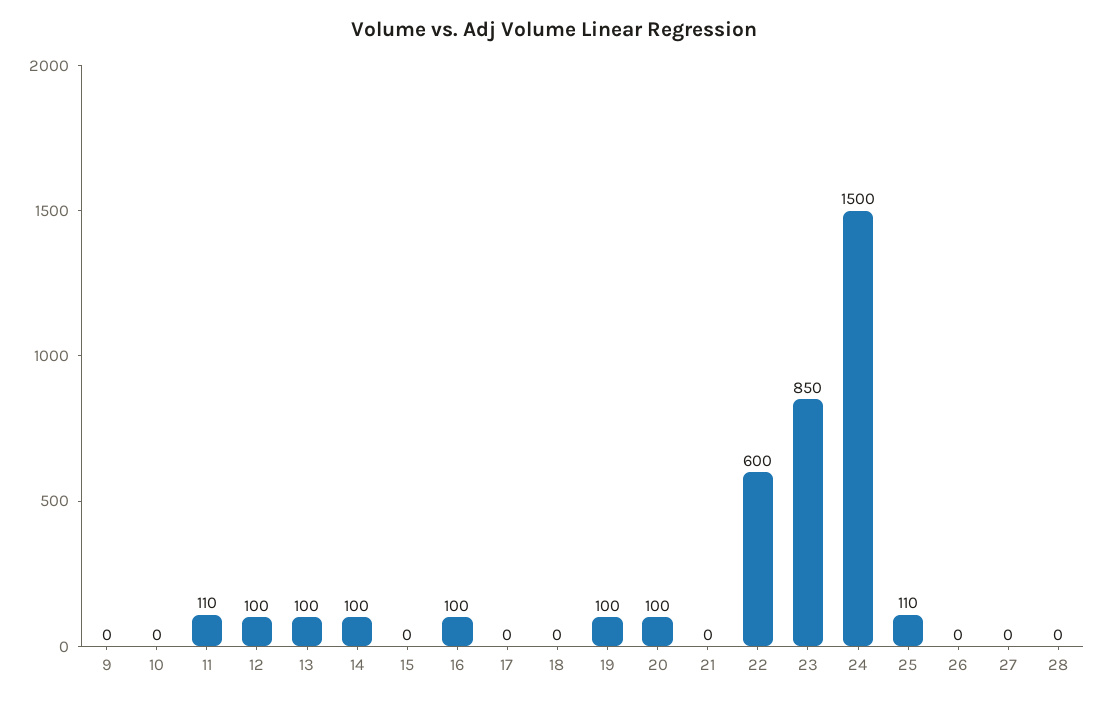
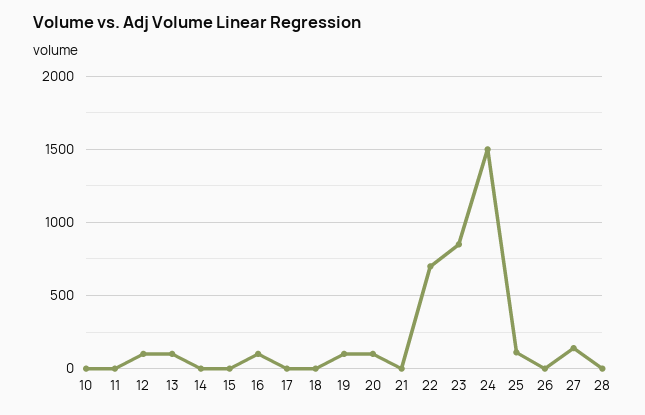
  {
-   "9": 0,
    "10": 0,
-   "11": 110,
+   "11": 0,
    "12": 100,
    "13": 100,
-   "14": 100,
+   "14": 0,
    "15": 0,
    "16": 100,
    "17": 0,
    "18": 0,
    "19": 100,
    "20": 100,
    "21": 0,
-   "22": 600,
+   "22": 700,
    "23": 850,
    "24": 1500,
    "25": 110,
    "26": 0,
-   "27": 0,
+   "27": 150,
    "28": 0
  }

